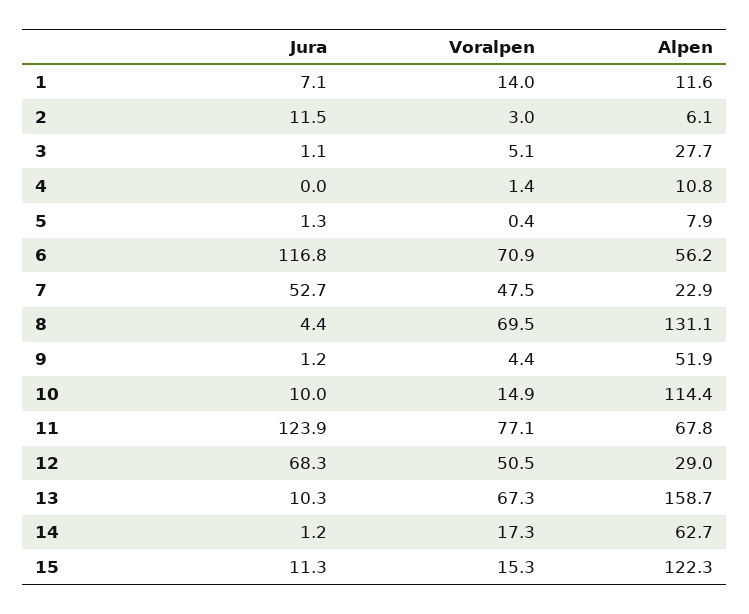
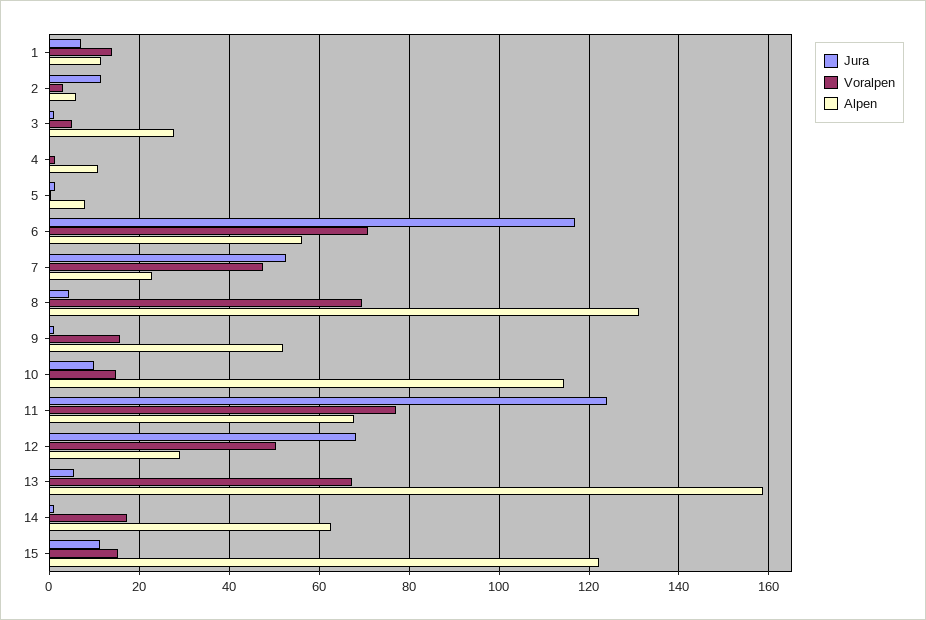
  {
    "Jura": {
      "1": 7.1,
      "2": 11.5,
      "3": 1.1,
      "4": 0,
      "5": 1.3,
      "6": 116.8,
      "7": 52.7,
      "8": 4.4,
      "9": 1.2,
      "10": 10,
      "11": 123.9,
      "12": 68.3,
-     "13": 10.3,
+     "13": 6,
      "14": 1.2,
      "15": 11.3
    },
    "Voralpen": {
      "1": 14,
      "2": 3,
      "3": 5.1,
      "4": 1.4,
      "5": 0.4,
      "6": 70.9,
      "7": 47.5,
      "8": 69.5,
-     "9": 4.4,
+     "9": 16,
      "10": 14.9,
      "11": 77.1,
      "12": 50.5,
      "13": 67.3,
      "14": 17.3,
      "15": 15.3
    },
    "Alpen": {
      "1": 11.6,
      "2": 6.1,
      "3": 27.7,
      "4": 10.8,
      "5": 7.9,
      "6": 56.2,
      "7": 22.9,
      "8": 131.1,
      "9": 51.9,
      "10": 114.4,
      "11": 67.8,
      "12": 29,
      "13": 158.7,
      "14": 62.7,
      "15": 122.3
    }
  }

